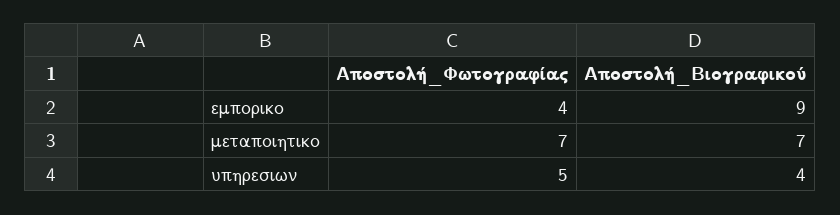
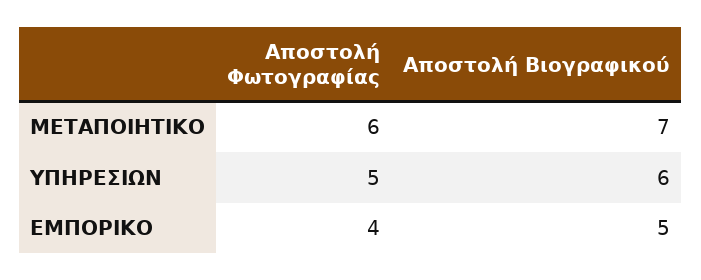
  {
    "Αποστολή_Φωτογραφίας": {
      "εμπορικο": 4,
-     "μεταποιητικο": 7,
+     "μεταποιητικο": 6,
      "υπηρεσιων": 5
    },
    "Αποστολή_Βιογραφικού": {
-     "εμπορικο": 9,
+     "εμπορικο": 5,
      "μεταποιητικο": 7,
-     "υπηρεσιων": 4
+     "υπηρεσιων": 6
    }
  }

